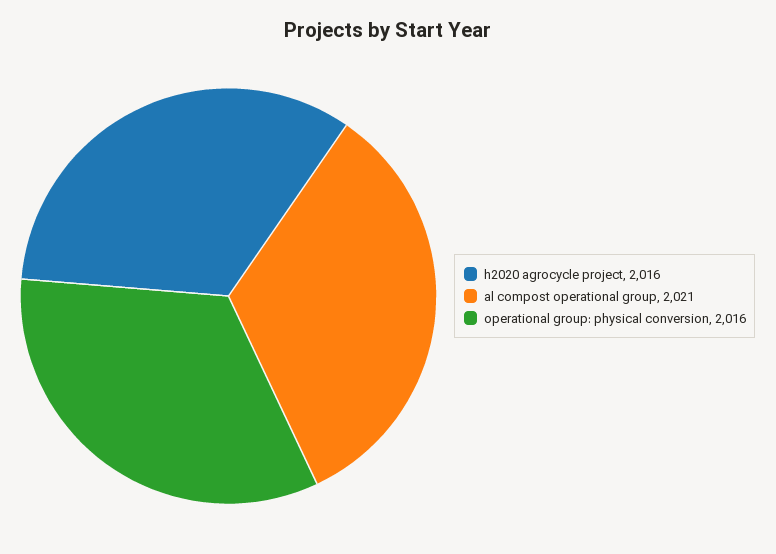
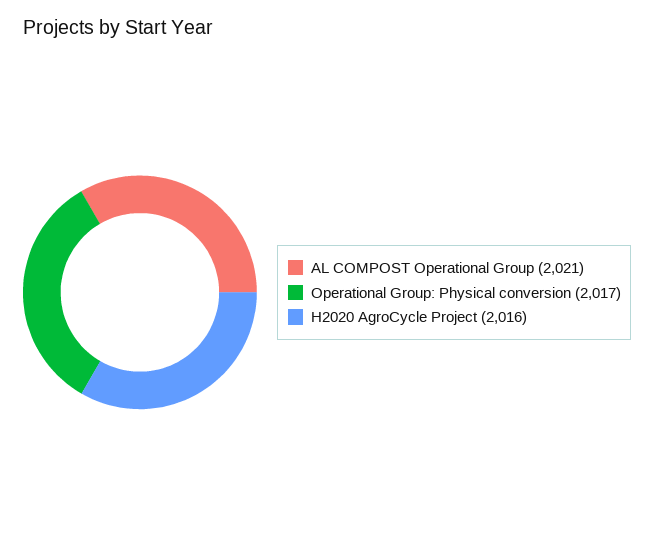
  {
    "h2020 agrocycle project": 2016,
    "al compost operational group": 2021,
-   "operational group: physical conversion": 2016
+   "operational group: physical conversion": 2017
  }

